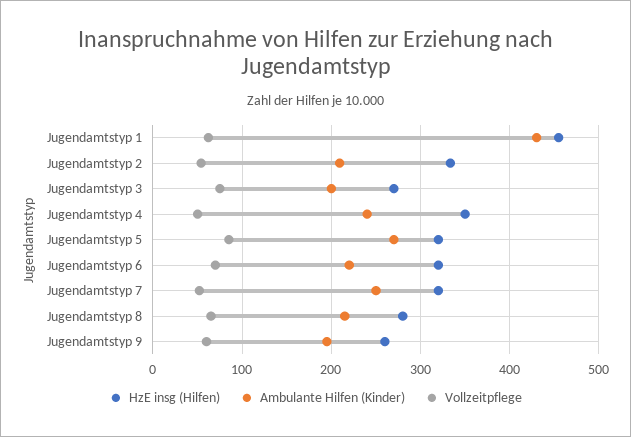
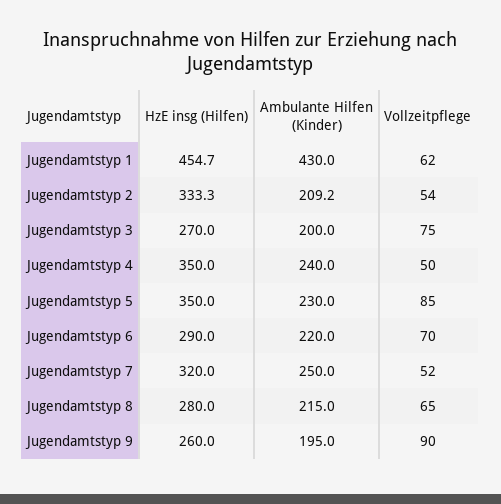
  {
    "HzE insg (Hilfen)": {
      "Jugendamtstyp 1": 454.7,
      "Jugendamtstyp 2": 333.3,
      "Jugendamtstyp 3": 270,
      "Jugendamtstyp 4": 350,
-     "Jugendamtstyp 5": 320,
+     "Jugendamtstyp 5": 350,
-     "Jugendamtstyp 6": 320,
+     "Jugendamtstyp 6": 290,
      "Jugendamtstyp 7": 320,
      "Jugendamtstyp 8": 280,
      "Jugendamtstyp 9": 260
    },
    "Ambulante Hilfen (Kinder)": {
      "Jugendamtstyp 1": 430,
      "Jugendamtstyp 2": 209.2,
      "Jugendamtstyp 3": 200,
      "Jugendamtstyp 4": 240,
-     "Jugendamtstyp 5": 270,
+     "Jugendamtstyp 5": 230,
      "Jugendamtstyp 6": 220,
      "Jugendamtstyp 7": 250,
      "Jugendamtstyp 8": 215,
      "Jugendamtstyp 9": 195
    },
    "Vollzeitpflege": {
      "Jugendamtstyp 1": 62,
      "Jugendamtstyp 2": 54,
      "Jugendamtstyp 3": 75,
      "Jugendamtstyp 4": 50,
      "Jugendamtstyp 5": 85,
      "Jugendamtstyp 6": 70,
      "Jugendamtstyp 7": 52,
      "Jugendamtstyp 8": 65,
-     "Jugendamtstyp 9": 60
+     "Jugendamtstyp 9": 90
    }
  }

